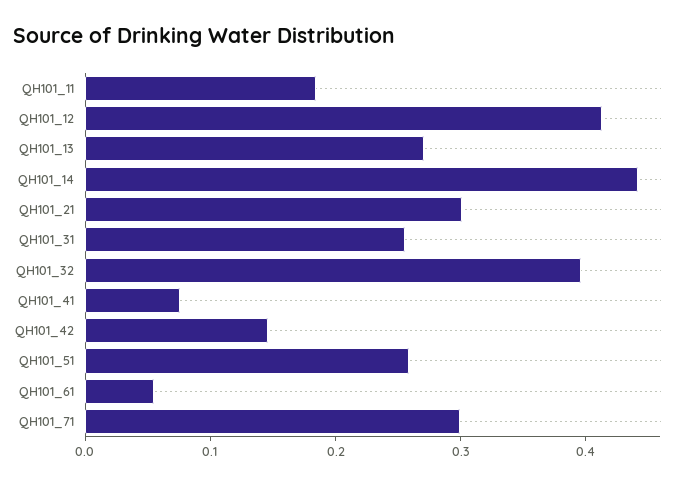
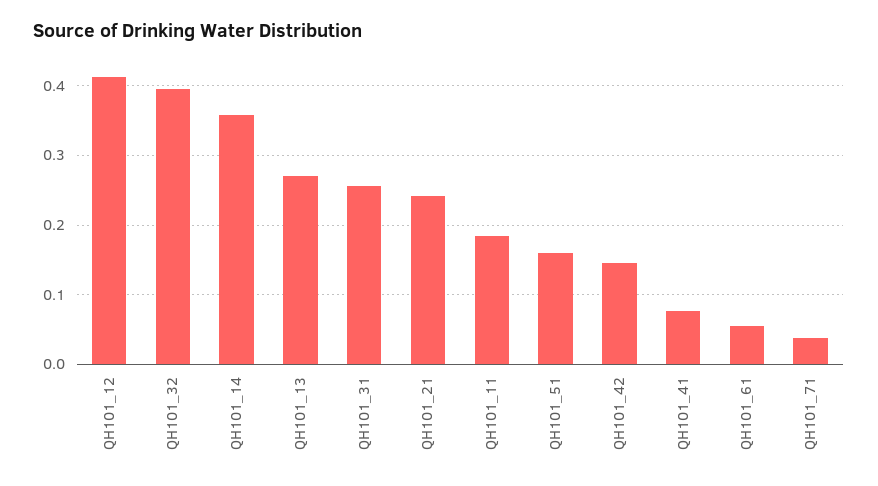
  {
    "QH101_11": 0.18,
    "QH101_12": 0.41,
    "QH101_13": 0.27,
-   "QH101_14": 0.44,
+   "QH101_14": 0.36,
-   "QH101_21": 0.3,
+   "QH101_21": 0.24,
    "QH101_31": 0.26,
    "QH101_32": 0.4,
    "QH101_41": 0.08,
    "QH101_42": 0.15,
-   "QH101_51": 0.26,
+   "QH101_51": 0.16,
    "QH101_61": 0.06,
-   "QH101_71": 0.3
+   "QH101_71": 0.04
  }

